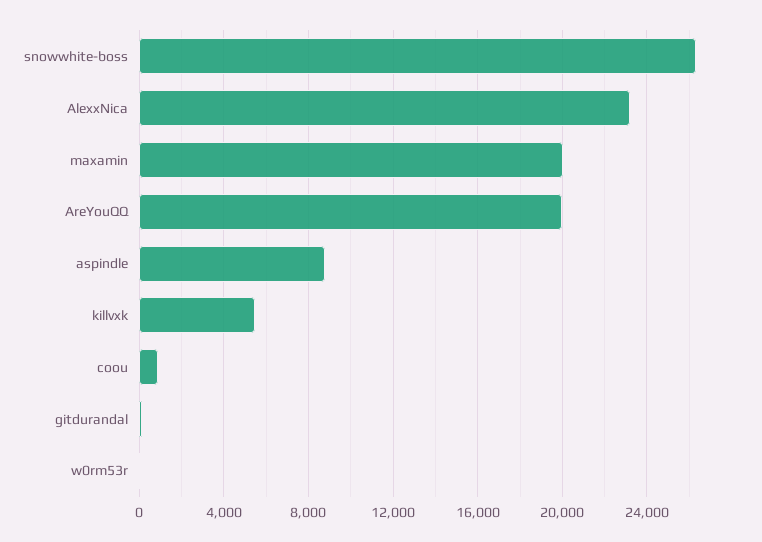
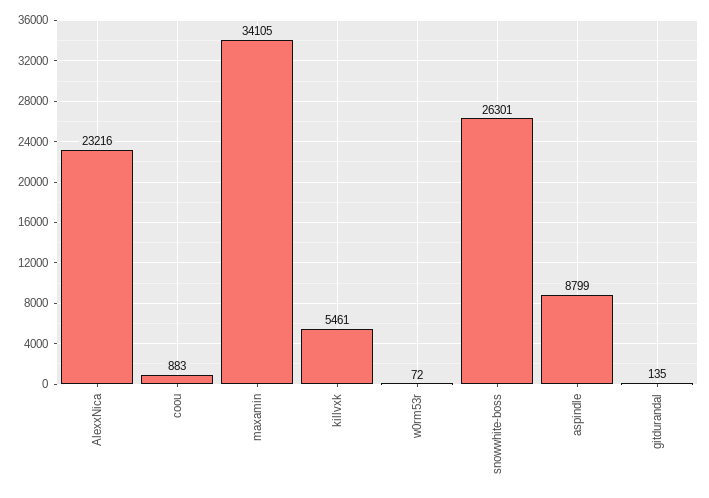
  {
    "snowwhite-boss": 26301,
    "AlexxNica": 23216,
-   "maxamin": 20000,
+   "maxamin": 34105,
-   "AreYouQQ": 20000,
    "aspindle": 8799,
    "killvxk": 5461,
    "coou": 883,
    "gitdurandal": 135,
    "w0rm53r": 72
  }

